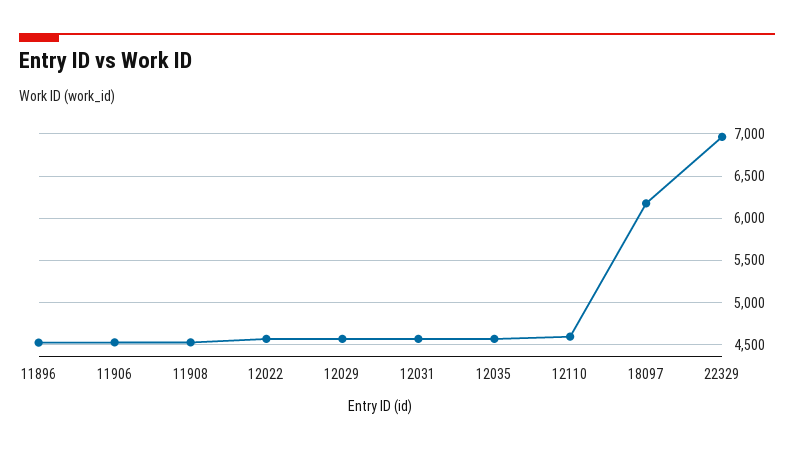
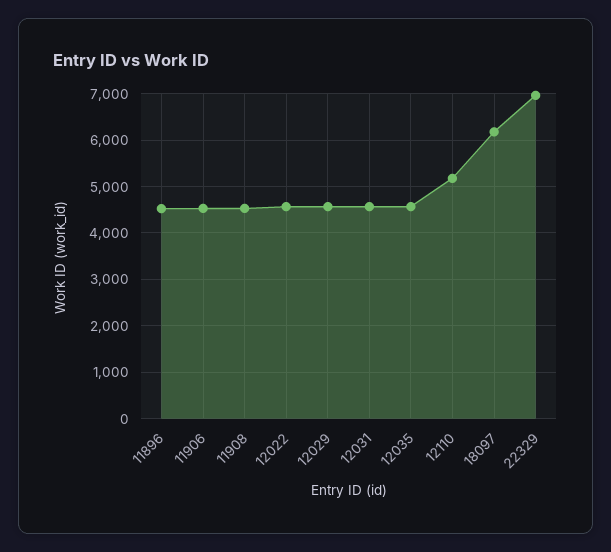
  {
    "11896": 4500,
    "11906": 4500,
    "11908": 4500,
    "12022": 4600,
    "12029": 4600,
    "12031": 4600,
    "12035": 4600,
-   "12110": 4600,
+   "12110": 5200,
    "18097": 6200,
    "22329": 7000
  }

